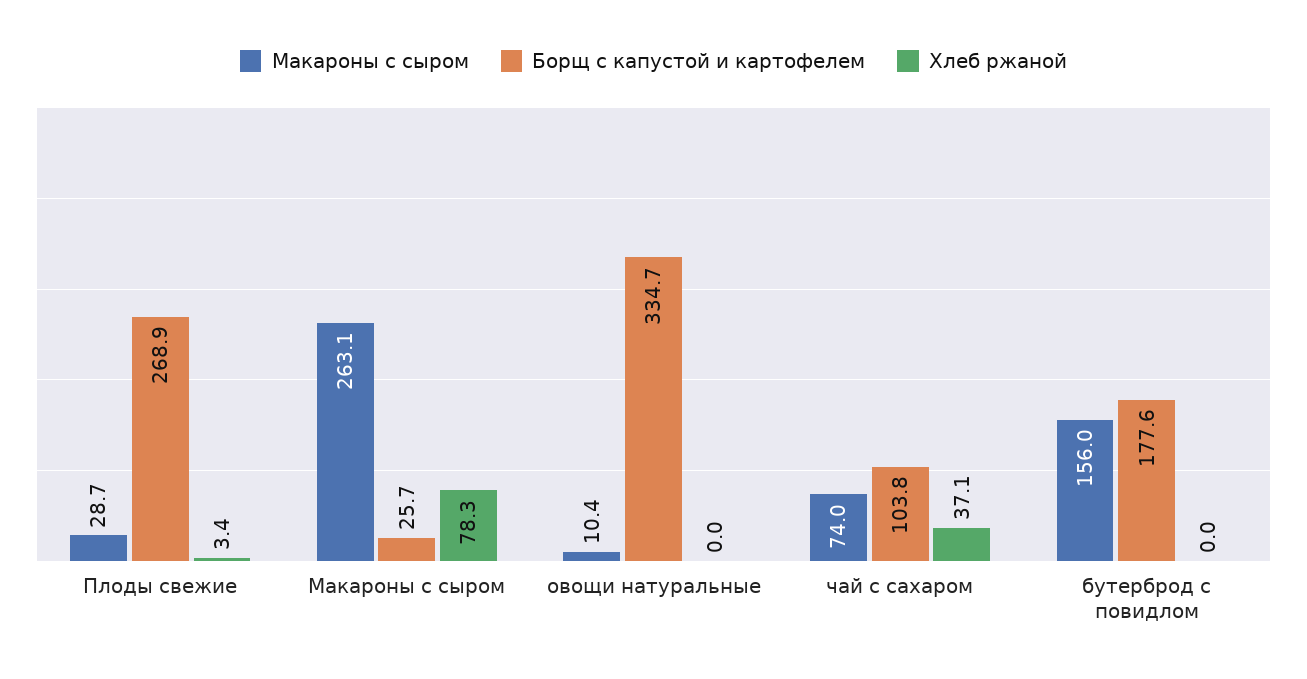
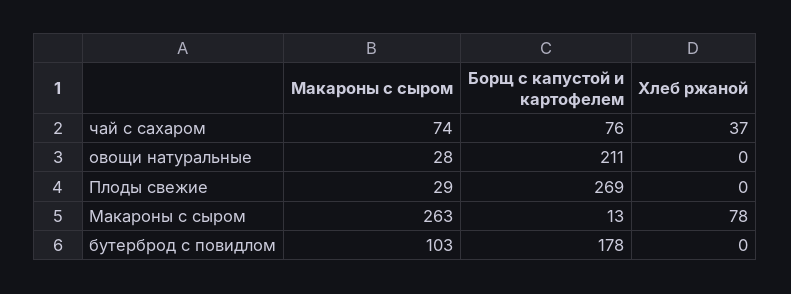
  {
    "Макароны с сыром": {
      "Плоды свежие": 28.7,
      "Макароны с сыром": 263.1,
-     "овощи натуральные": 10.4,
+     "овощи натуральные": 28,
      "чай с сахаром": 74,
-     "бутерброд с повидлом": 156
+     "бутерброд с повидлом": 103
    },
    "Борщ с капустой и картофелем": {
      "Плоды свежие": 268.9,
-     "Макароны с сыром": 25.7,
+     "Макароны с сыром": 13,
-     "овощи натуральные": 334.7,
+     "овощи натуральные": 211,
-     "чай с сахаром": 103.8,
+     "чай с сахаром": 76,
      "бутерброд с повидлом": 177.6
    },
    "Хлеб ржаной": {
-     "Плоды свежие": 3.4,
+     "Плоды свежие": 0,
      "Макароны с сыром": 78.3,
      "овощи натуральные": 0,
      "чай с сахаром": 37.1,
      "бутерброд с повидлом": 0
    }
  }

